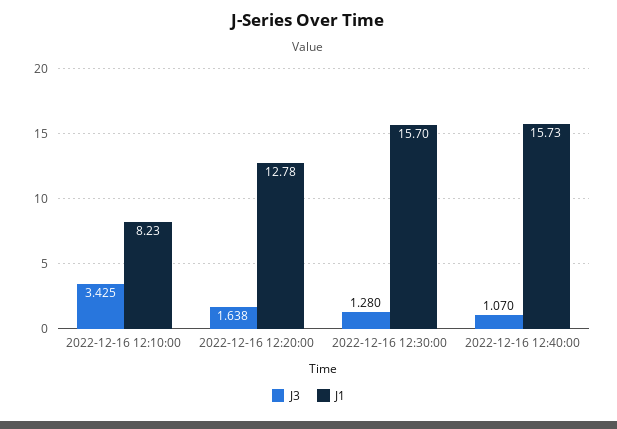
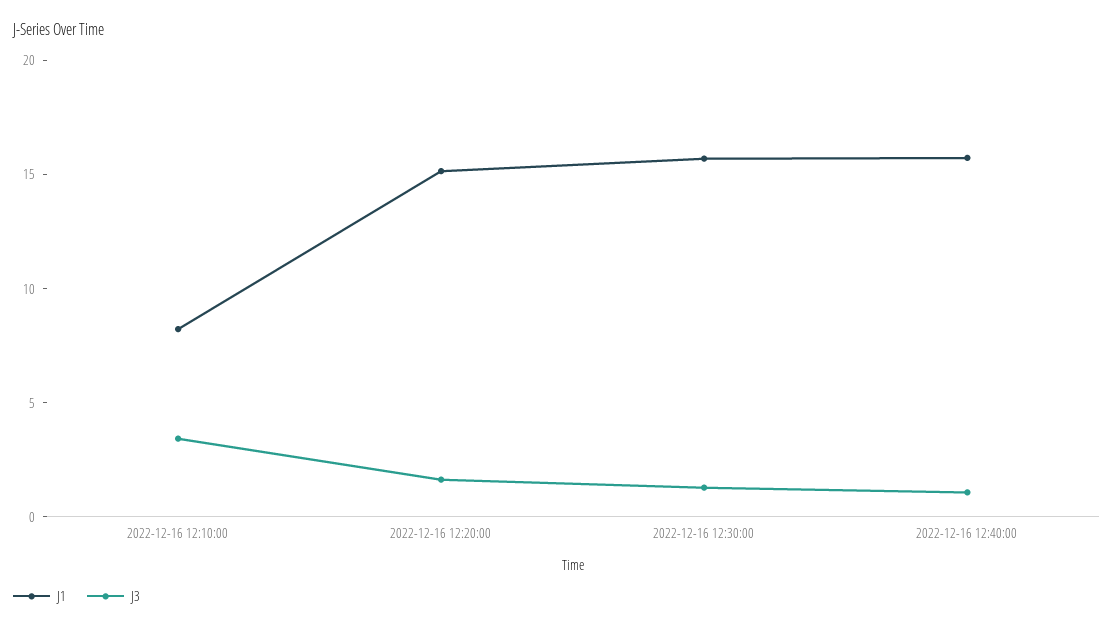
  {
    "J3": {
      "2022-12-16 12:10:00": 3.425,
      "2022-12-16 12:20:00": 1.638,
      "2022-12-16 12:30:00": 1.28,
      "2022-12-16 12:40:00": 1.07
    },
    "J1": {
      "2022-12-16 12:10:00": 8.23,
-     "2022-12-16 12:20:00": 12.78,
+     "2022-12-16 12:20:00": 15,
      "2022-12-16 12:30:00": 15.7,
      "2022-12-16 12:40:00": 15.73
    }
  }

